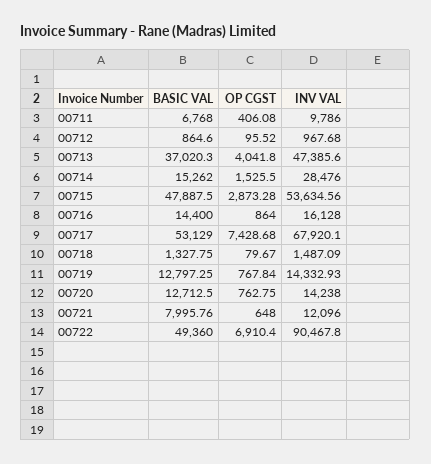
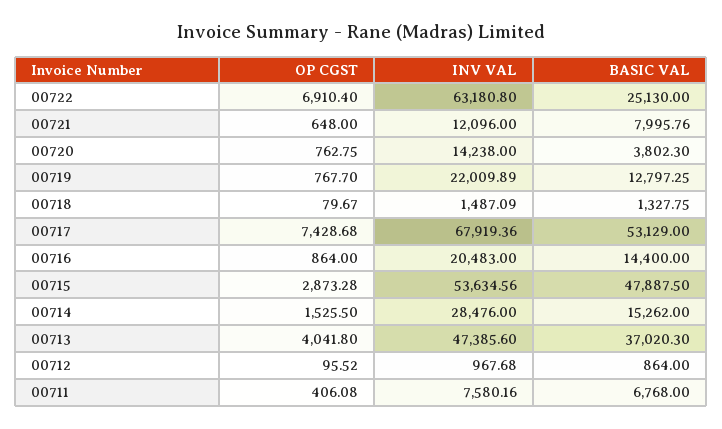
  {
    "BASIC VAL": {
      "00711": 6768,
-     "00712": 864.6,
+     "00712": 864,
      "00713": 37020.3,
      "00714": 15262,
      "00715": 47887.5,
      "00716": 14400,
      "00717": 53129,
      "00718": 1327.75,
      "00719": 12797.25,
-     "00720": 12712.5,
+     "00720": 3802.3,
      "00721": 7995.76,
-     "00722": 49360
+     "00722": 25130
    },
    "OP CGST": {
      "00711": 406.08,
      "00712": 95.52,
      "00713": 4041.8,
      "00714": 1525.5,
      "00715": 2873.28,
      "00716": 864,
      "00717": 7428.68,
      "00718": 79.67,
-     "00719": 767.84,
+     "00719": 767.7,
      "00720": 762.75,
      "00721": 648,
      "00722": 6910.4
    },
    "INV VAL": {
-     "00711": 9786,
+     "00711": 7580.16,
      "00712": 967.68,
      "00713": 47385.6,
      "00714": 28476,
      "00715": 53634.56,
-     "00716": 16128,
+     "00716": 20483,
-     "00717": 67920.1,
+     "00717": 67919.36,
      "00718": 1487.09,
-     "00719": 14332.93,
+     "00719": 22009.89,
      "00720": 14238,
      "00721": 12096,
-     "00722": 90467.8
+     "00722": 63180.8
    }
  }

